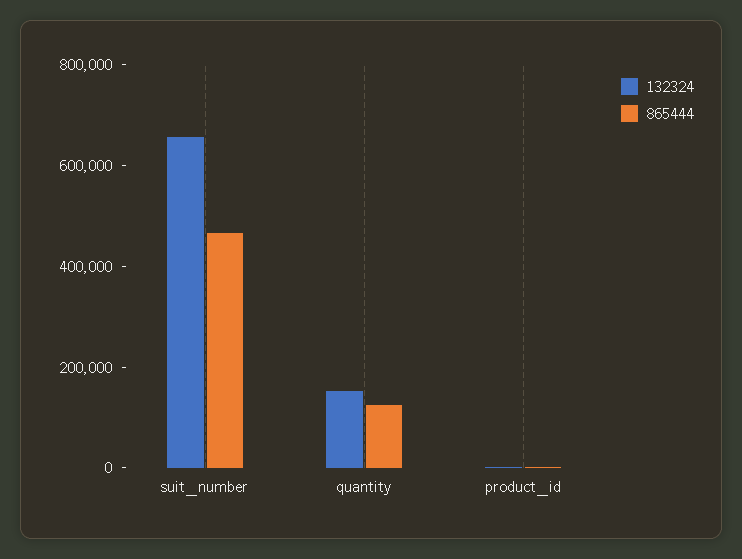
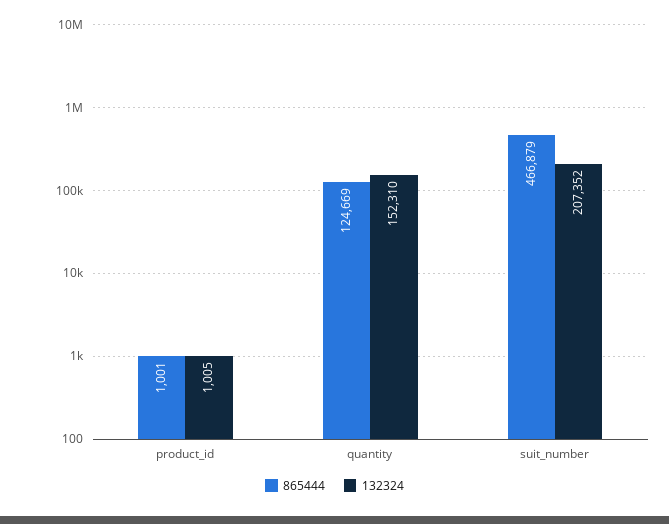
  {
    "132324": {
-     "suit_number": 650000,
+     "suit_number": 207352,
      "quantity": 152310,
      "product_id": 1005
    },
    "865444": {
      "suit_number": 466879,
      "quantity": 124669,
      "product_id": 1001
    }
  }

